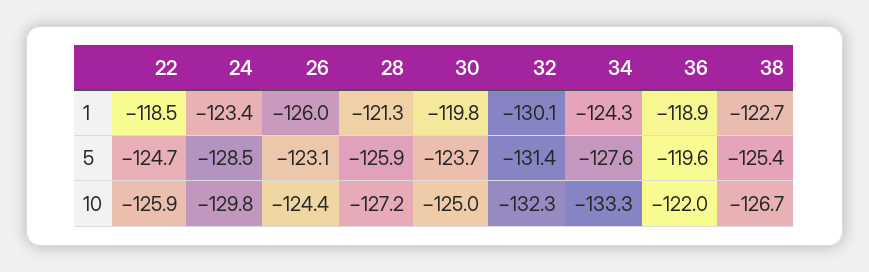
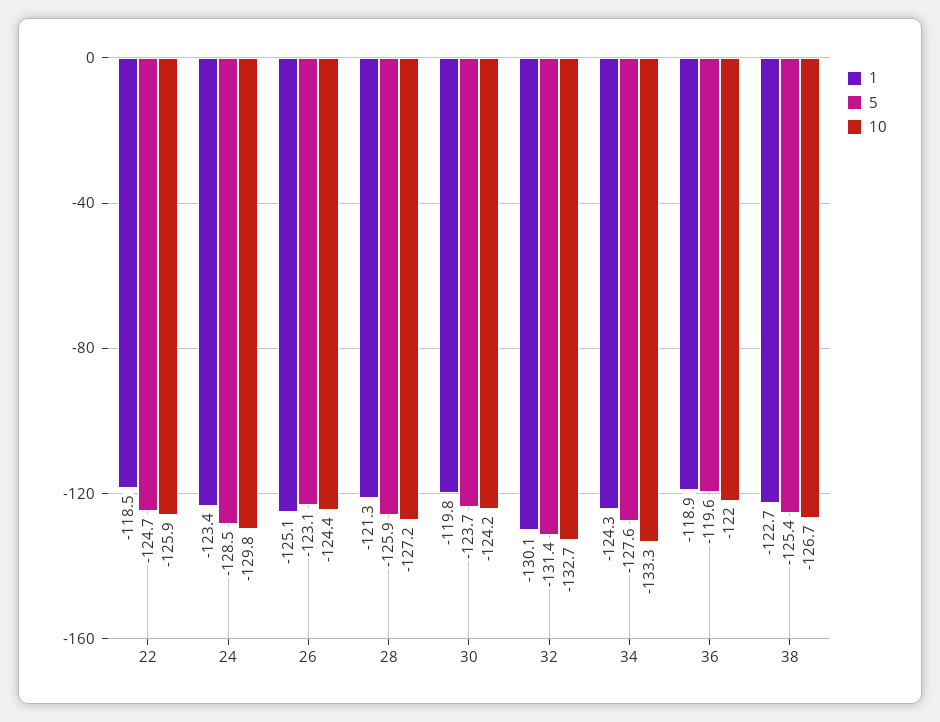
  {
    "1": {
      "22": -118.5,
      "24": -123.4,
-     "26": -126,
+     "26": -125.1,
      "28": -121.3,
      "30": -119.8,
      "32": -130.1,
      "34": -124.3,
      "36": -118.9,
      "38": -122.7
    },
    "5": {
      "22": -124.7,
      "24": -128.5,
      "26": -123.1,
      "28": -125.9,
      "30": -123.7,
      "32": -131.4,
      "34": -127.6,
      "36": -119.6,
      "38": -125.4
    },
    "10": {
      "22": -125.9,
      "24": -129.8,
      "26": -124.4,
      "28": -127.2,
-     "30": -125,
+     "30": -124.2,
-     "32": -132.3,
+     "32": -132.7,
      "34": -133.3,
      "36": -122,
      "38": -126.7
    }
  }

